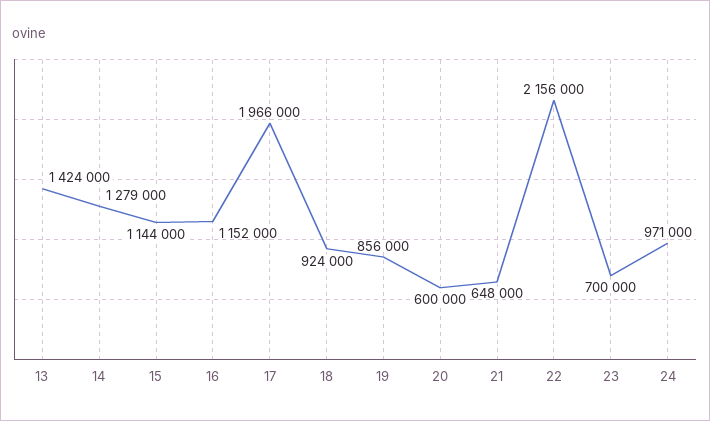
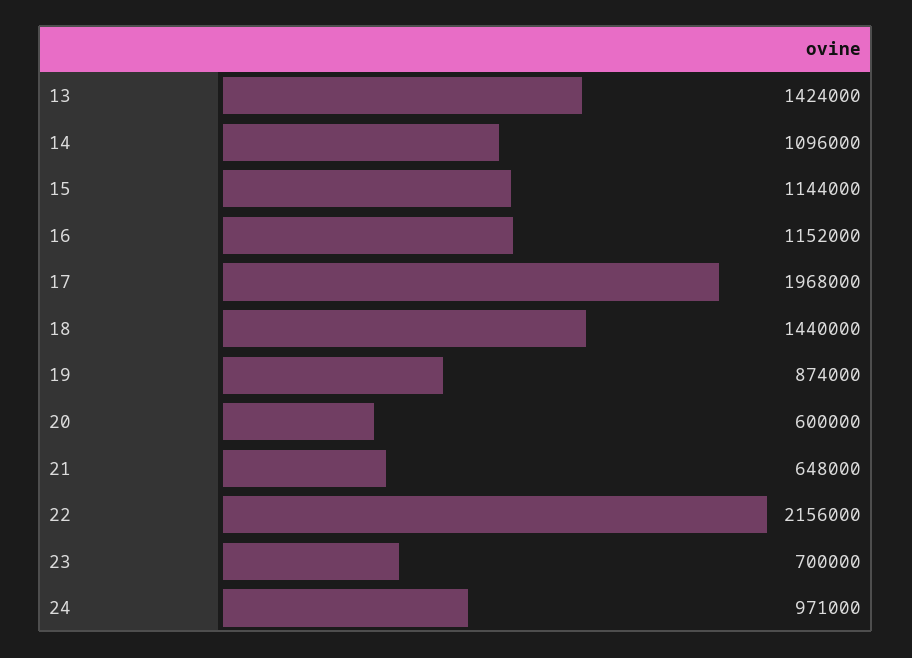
  {
    "13": 1424000,
-   "14": 1279000,
+   "14": 1096000,
    "15": 1144000,
    "16": 1152000,
-   "17": 1966000,
+   "17": 1968000,
-   "18": 924000,
+   "18": 1440000,
-   "19": 856000,
+   "19": 874000,
    "20": 600000,
    "21": 648000,
    "22": 2156000,
    "23": 700000,
    "24": 971000
  }

